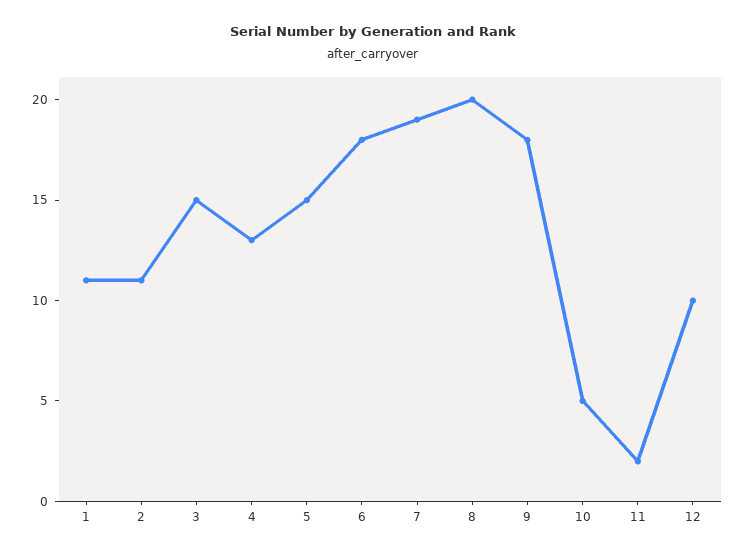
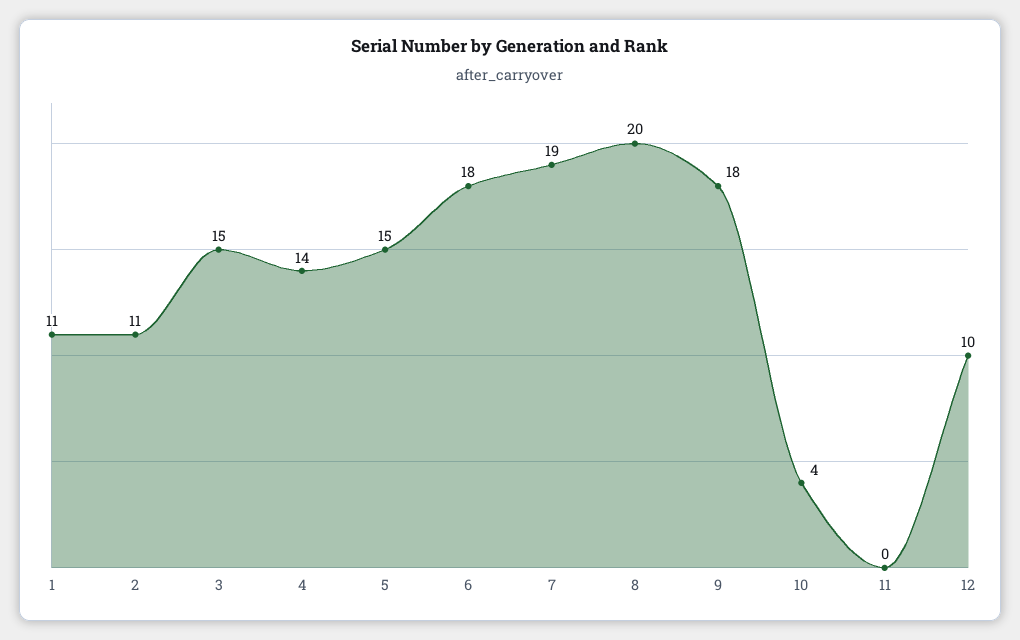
  {
    "1": 11,
    "2": 11,
    "3": 15,
-   "4": 13,
+   "4": 14,
    "5": 15,
    "6": 18,
    "7": 19,
    "8": 20,
    "9": 18,
-   "10": 5,
+   "10": 4,
-   "11": 2,
+   "11": 0,
    "12": 10
  }

